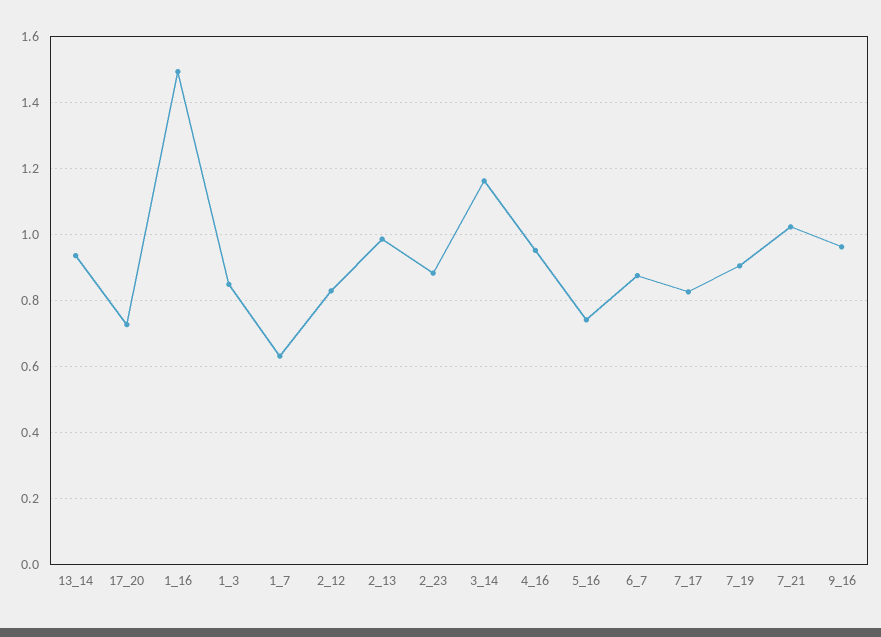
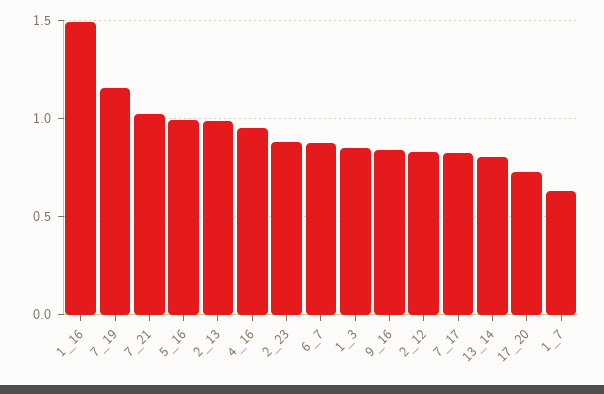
  {
-   "13_14": 0.94,
+   "13_14": 0.8,
    "17_20": 0.72,
    "1_16": 1.5,
    "1_3": 0.84,
    "1_7": 0.64,
    "2_12": 0.82,
    "2_13": 0.98,
    "2_23": 0.88,
-   "3_14": 1.16,
    "4_16": 0.96,
-   "5_16": 0.74,
+   "5_16": 1,
    "6_7": 0.88,
    "7_17": 0.82,
-   "7_19": 0.9,
+   "7_19": 1.15,
    "7_21": 1.02,
-   "9_16": 0.96
+   "9_16": 0.85
  }

